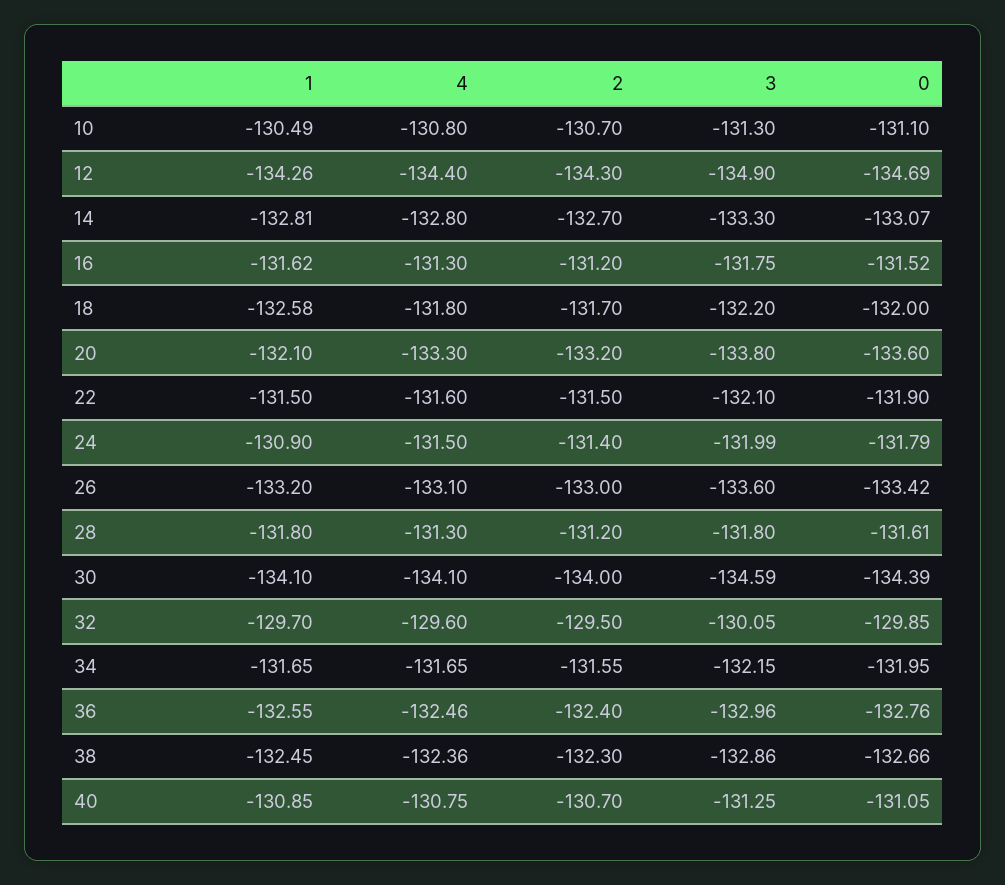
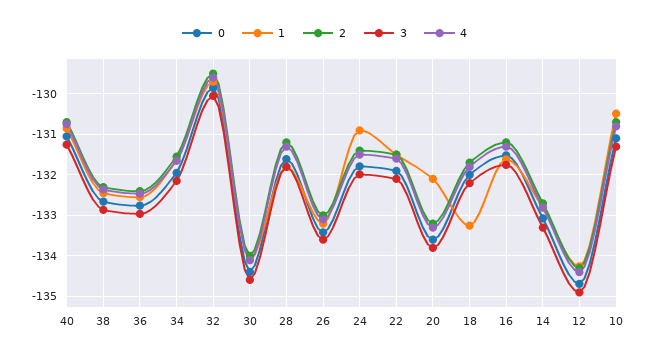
  {
    "1": {
      "10": -130.49,
      "12": -134.26,
      "14": -132.81,
      "16": -131.62,
-     "18": -132.58,
+     "18": -133.2,
      "20": -132.1,
      "22": -131.5,
      "24": -130.9,
      "26": -133.2,
      "28": -131.8,
      "30": -134.1,
      "32": -129.7,
      "34": -131.65,
      "36": -132.55,
      "38": -132.45,
      "40": -130.85
    },
    "4": {
      "10": -130.8,
      "12": -134.4,
      "14": -132.8,
      "16": -131.3,
      "18": -131.8,
      "20": -133.3,
      "22": -131.6,
      "24": -131.5,
      "26": -133.1,
      "28": -131.3,
      "30": -134.1,
      "32": -129.6,
      "34": -131.65,
      "36": -132.46,
      "38": -132.36,
      "40": -130.75
    },
    "2": {
      "10": -130.7,
      "12": -134.3,
      "14": -132.7,
      "16": -131.2,
      "18": -131.7,
      "20": -133.2,
      "22": -131.5,
      "24": -131.4,
      "26": -133,
      "28": -131.2,
      "30": -134,
      "32": -129.5,
      "34": -131.55,
      "36": -132.4,
      "38": -132.3,
      "40": -130.7
    },
    "3": {
      "10": -131.3,
      "12": -134.9,
      "14": -133.3,
      "16": -131.75,
      "18": -132.2,
      "20": -133.8,
      "22": -132.1,
      "24": -131.99,
      "26": -133.6,
      "28": -131.8,
      "30": -134.59,
      "32": -130.05,
      "34": -132.15,
      "36": -132.96,
      "38": -132.86,
      "40": -131.25
    },
    "0": {
      "10": -131.1,
      "12": -134.69,
      "14": -133.07,
      "16": -131.52,
      "18": -132,
      "20": -133.6,
      "22": -131.9,
      "24": -131.79,
      "26": -133.42,
      "28": -131.61,
      "30": -134.39,
      "32": -129.85,
      "34": -131.95,
      "36": -132.76,
      "38": -132.66,
      "40": -131.05
    }
  }

